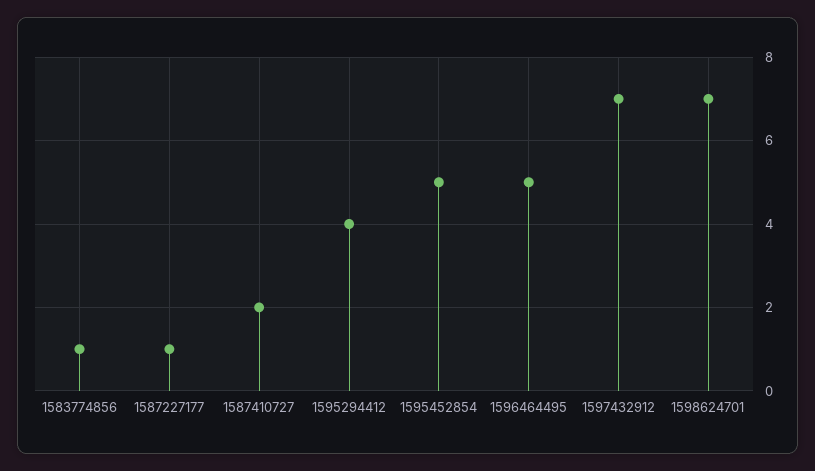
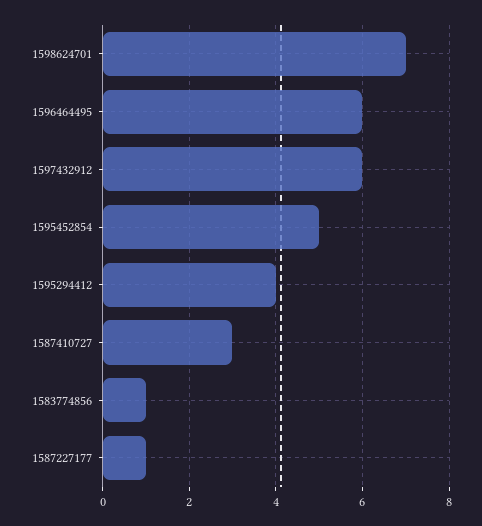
  {
    "1583774856": 1,
    "1587227177": 1,
-   "1587410727": 2,
+   "1587410727": 3,
    "1595294412": 4,
    "1595452854": 5,
-   "1596464495": 5,
+   "1596464495": 6,
-   "1597432912": 7,
+   "1597432912": 6,
    "1598624701": 7
  }

